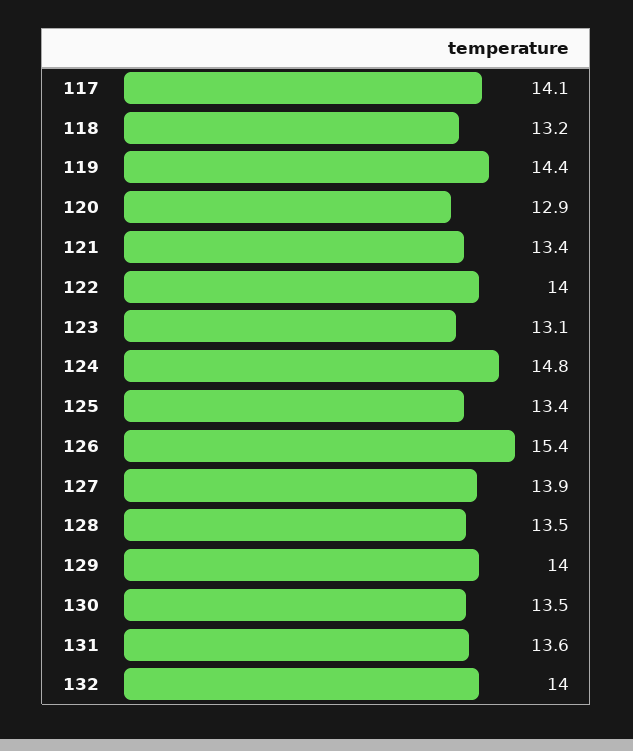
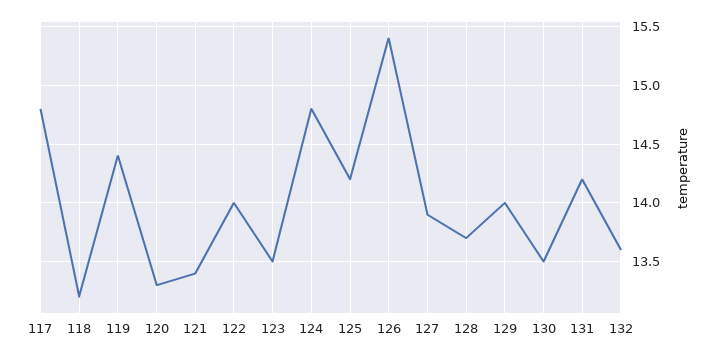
  {
-   "117": 14.1,
+   "117": 14.8,
    "118": 13.2,
    "119": 14.4,
-   "120": 12.9,
+   "120": 13.3,
    "121": 13.4,
    "122": 14,
-   "123": 13.1,
+   "123": 13.5,
    "124": 14.8,
-   "125": 13.4,
+   "125": 14.2,
    "126": 15.4,
    "127": 13.9,
-   "128": 13.5,
+   "128": 13.7,
    "129": 14,
    "130": 13.5,
-   "131": 13.6,
+   "131": 14.2,
-   "132": 14
+   "132": 13.6
  }

